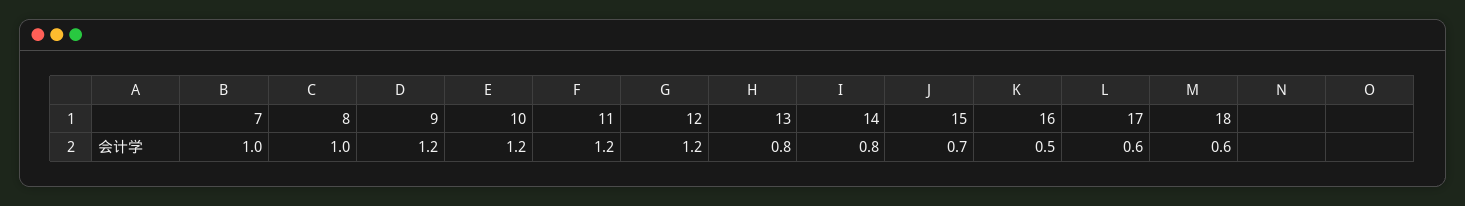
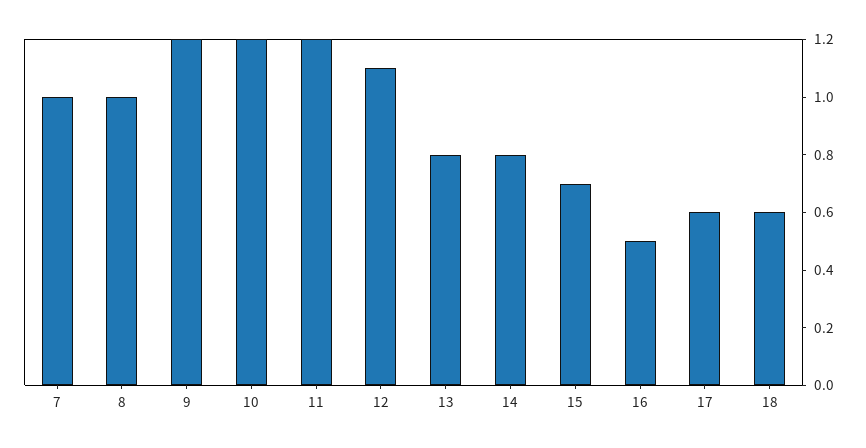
  {
    "7": 1,
    "8": 1,
    "9": 1.2,
    "10": 1.2,
    "11": 1.2,
-   "12": 1.2,
+   "12": 1.1,
    "13": 0.8,
    "14": 0.8,
    "15": 0.7,
    "16": 0.5,
    "17": 0.6,
    "18": 0.6
  }

